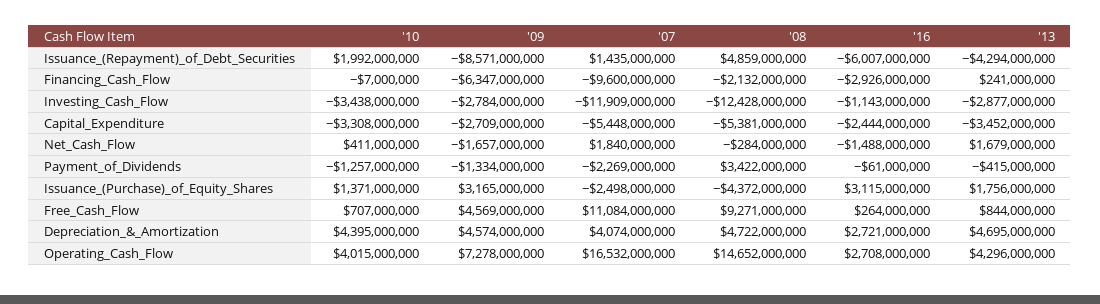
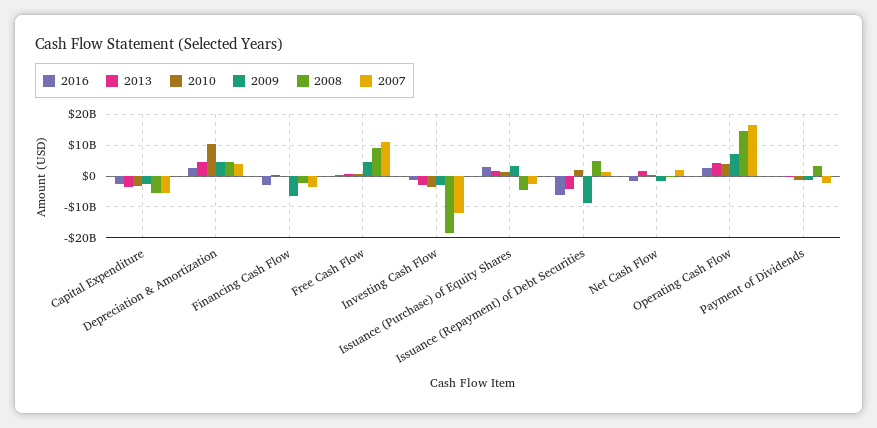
  {
    "'10": {
      "Issuance_(Repayment)_of_Debt_Securities": 1992000000,
      "Financing_Cash_Flow": -7000000,
      "Investing_Cash_Flow": -3438000000,
      "Capital_Expenditure": -3308000000,
      "Net_Cash_Flow": 411000000,
      "Payment_of_Dividends": -1257000000,
      "Issuance_(Purchase)_of_Equity_Shares": 1371000000,
      "Free_Cash_Flow": 707000000,
-     "Depreciation_&_Amortization": 4395000000,
+     "Depreciation_&_Amortization": 10000000000,
      "Operating_Cash_Flow": 4015000000
    },
    "'09": {
      "Issuance_(Repayment)_of_Debt_Securities": -8571000000,
      "Financing_Cash_Flow": -6347000000,
      "Investing_Cash_Flow": -2784000000,
      "Capital_Expenditure": -2709000000,
      "Net_Cash_Flow": -1657000000,
      "Payment_of_Dividends": -1334000000,
      "Issuance_(Purchase)_of_Equity_Shares": 3165000000,
      "Free_Cash_Flow": 4569000000,
      "Depreciation_&_Amortization": 4574000000,
      "Operating_Cash_Flow": 7278000000
    },
    "'07": {
      "Issuance_(Repayment)_of_Debt_Securities": 1435000000,
-     "Financing_Cash_Flow": -9600000000,
+     "Financing_Cash_Flow": -4000000000,
      "Investing_Cash_Flow": -11909000000,
      "Capital_Expenditure": -5448000000,
      "Net_Cash_Flow": 1840000000,
      "Payment_of_Dividends": -2269000000,
      "Issuance_(Purchase)_of_Equity_Shares": -2498000000,
      "Free_Cash_Flow": 11084000000,
      "Depreciation_&_Amortization": 4074000000,
      "Operating_Cash_Flow": 16532000000
    },
    "'08": {
      "Issuance_(Repayment)_of_Debt_Securities": 4859000000,
      "Financing_Cash_Flow": -2132000000,
-     "Investing_Cash_Flow": -12428000000,
+     "Investing_Cash_Flow": -18000000000,
      "Capital_Expenditure": -5381000000,
      "Net_Cash_Flow": -284000000,
      "Payment_of_Dividends": 3422000000,
      "Issuance_(Purchase)_of_Equity_Shares": -4372000000,
      "Free_Cash_Flow": 9271000000,
      "Depreciation_&_Amortization": 4722000000,
      "Operating_Cash_Flow": 14652000000
    },
    "'16": {
      "Issuance_(Repayment)_of_Debt_Securities": -6007000000,
      "Financing_Cash_Flow": -2926000000,
      "Investing_Cash_Flow": -1143000000,
      "Capital_Expenditure": -2444000000,
      "Net_Cash_Flow": -1488000000,
      "Payment_of_Dividends": -61000000,
      "Issuance_(Purchase)_of_Equity_Shares": 3115000000,
      "Free_Cash_Flow": 264000000,
      "Depreciation_&_Amortization": 2721000000,
      "Operating_Cash_Flow": 2708000000
    },
    "'13": {
      "Issuance_(Repayment)_of_Debt_Securities": -4294000000,
      "Financing_Cash_Flow": 241000000,
      "Investing_Cash_Flow": -2877000000,
      "Capital_Expenditure": -3452000000,
      "Net_Cash_Flow": 1679000000,
      "Payment_of_Dividends": -415000000,
      "Issuance_(Purchase)_of_Equity_Shares": 1756000000,
      "Free_Cash_Flow": 844000000,
      "Depreciation_&_Amortization": 4695000000,
      "Operating_Cash_Flow": 4296000000
    }
  }

